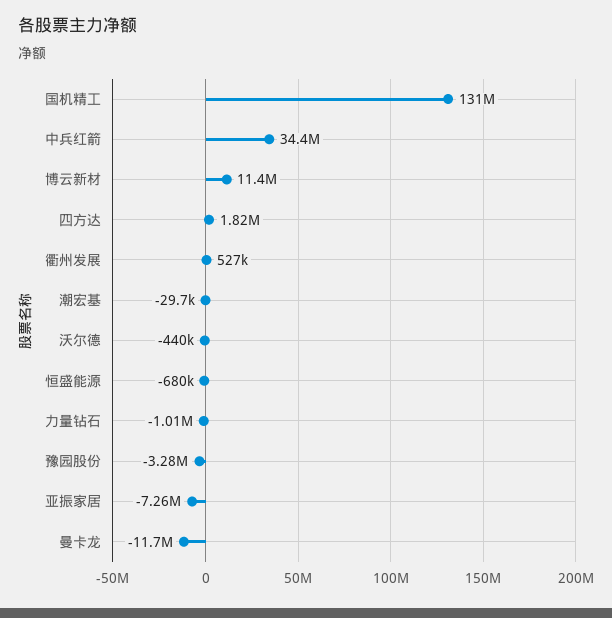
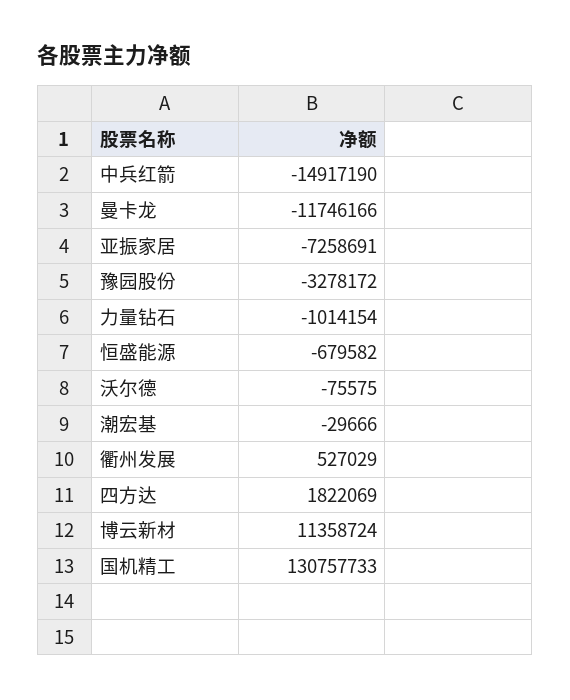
  {
    "国机精工": 130757733,
-   "中兵红箭": 34400000,
+   "中兵红箭": -14917190,
    "博云新材": 11358724,
    "四方达": 1822069,
    "衢州发展": 527029,
    "潮宏基": -29666,
-   "沃尔德": -440000,
+   "沃尔德": -75575,
    "恒盛能源": -679582,
    "力量钻石": -1014154,
    "豫园股份": -3278172,
    "亚振家居": -7258691,
    "曼卡龙": -11746166
  }

